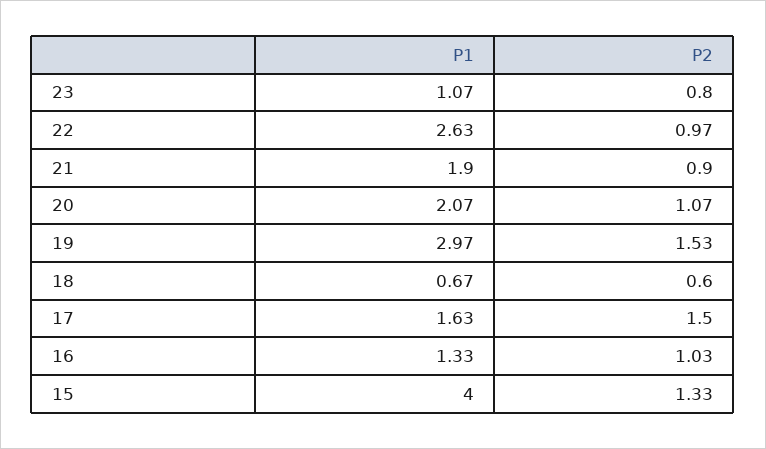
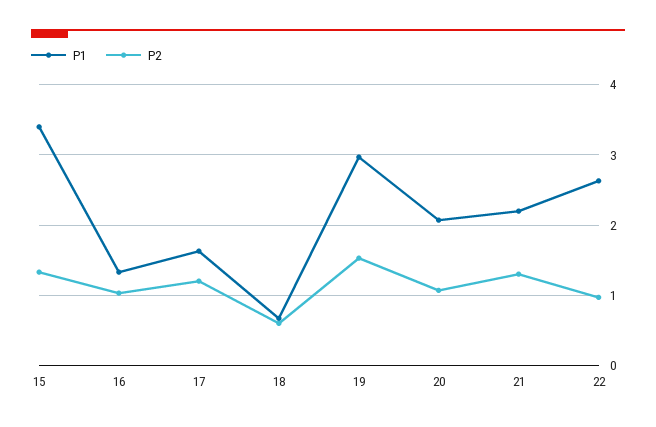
  {
    "P1": {
-     "23": 1.07,
      "22": 2.63,
-     "21": 1.9,
+     "21": 2.2,
      "20": 2.07,
      "19": 2.97,
      "18": 0.67,
      "17": 1.63,
      "16": 1.33,
-     "15": 4
+     "15": 3.4
    },
    "P2": {
-     "23": 0.8,
      "22": 0.97,
-     "21": 0.9,
+     "21": 1.3,
      "20": 1.07,
      "19": 1.53,
      "18": 0.6,
-     "17": 1.5,
+     "17": 1.2,
      "16": 1.03,
      "15": 1.33
    }
  }

